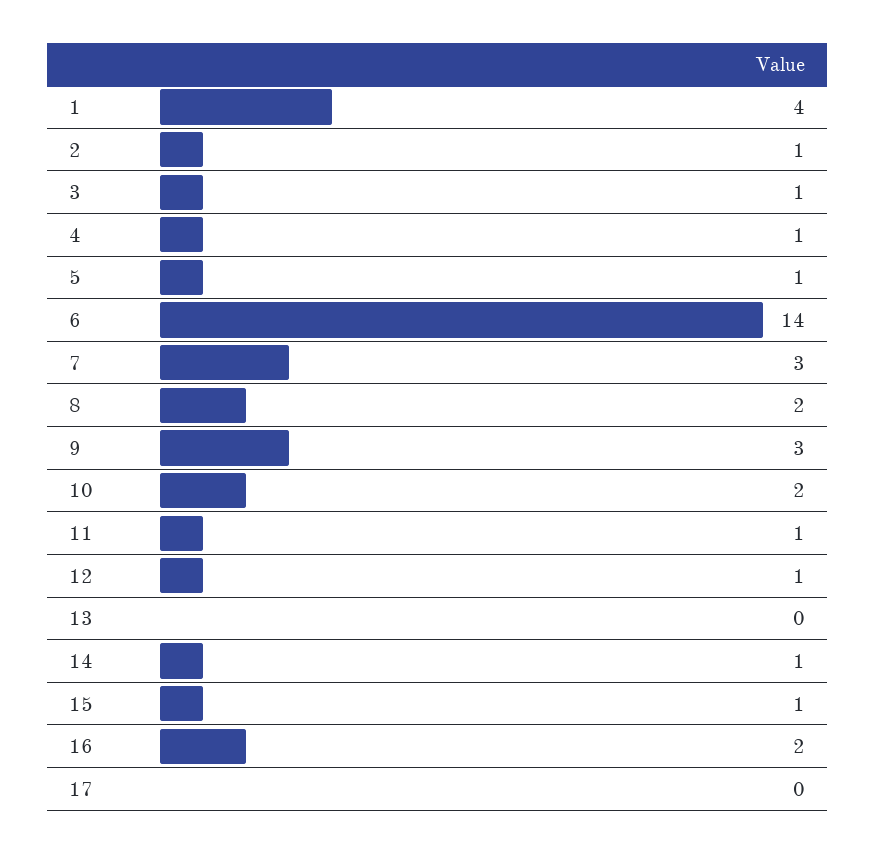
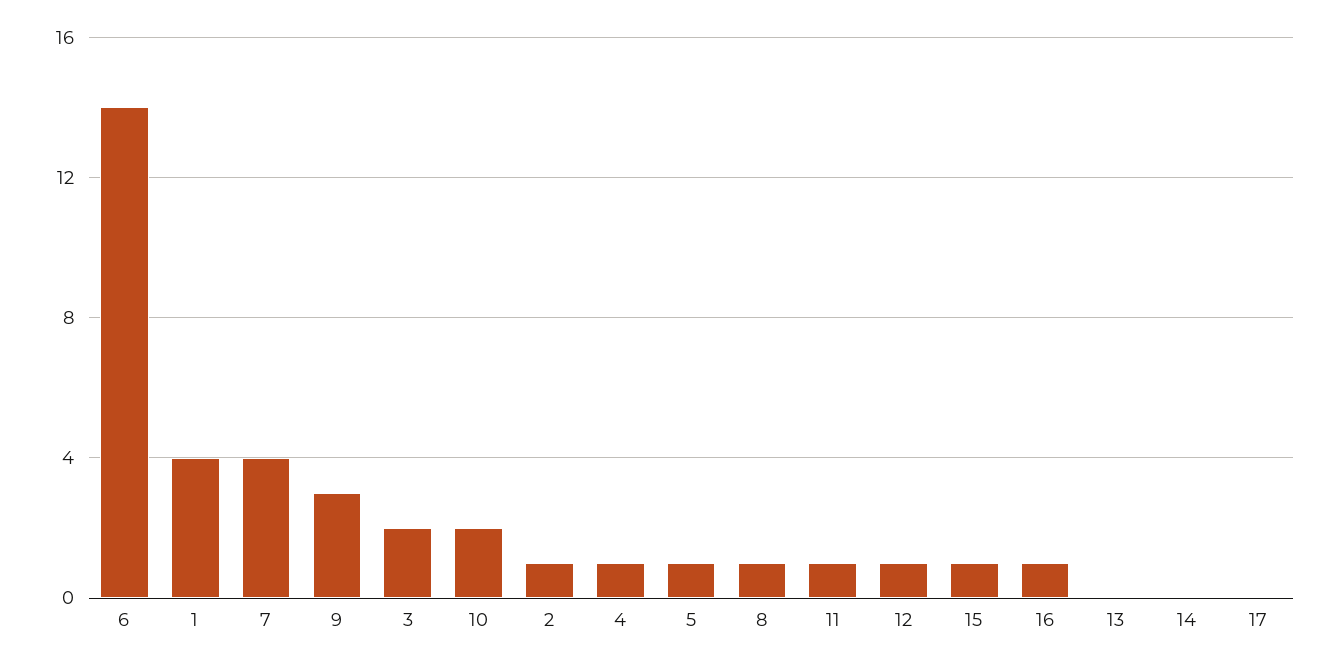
  {
    "1": 4,
    "2": 1,
-   "3": 1,
+   "3": 2,
    "4": 1,
    "5": 1,
    "6": 14,
-   "7": 3,
+   "7": 4,
-   "8": 2,
+   "8": 1,
    "9": 3,
    "10": 2,
    "11": 1,
    "12": 1,
    "13": 0,
-   "14": 1,
+   "14": 0,
    "15": 1,
-   "16": 2,
+   "16": 1,
    "17": 0
  }

